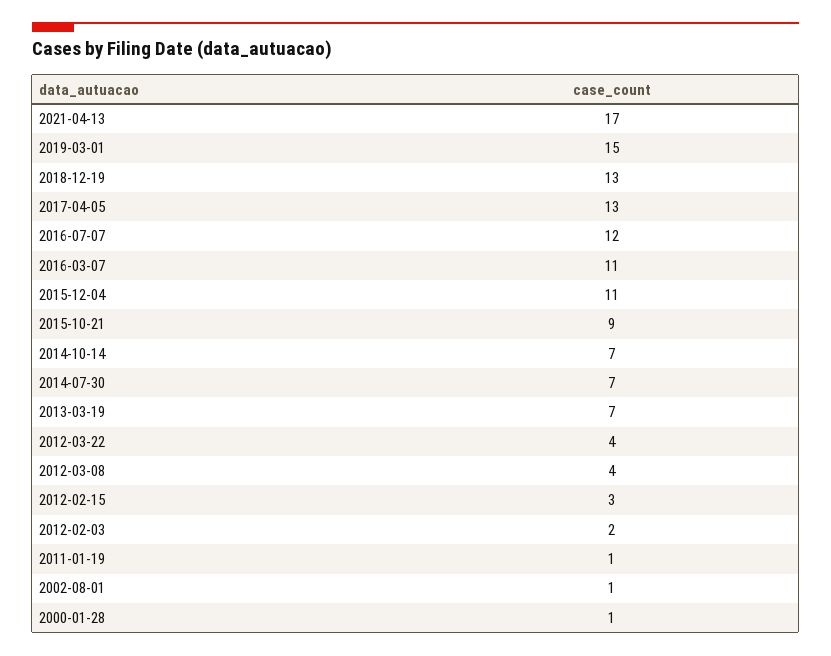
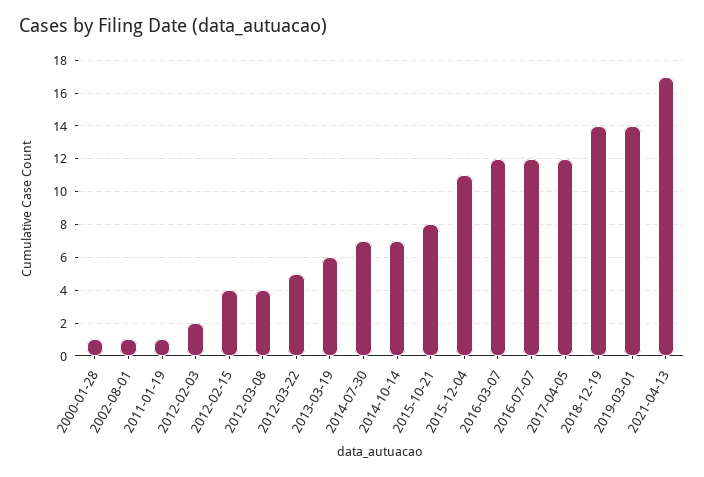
  {
    "2021-04-13": 17,
-   "2019-03-01": 15,
+   "2019-03-01": 14,
-   "2018-12-19": 13,
+   "2018-12-19": 14,
-   "2017-04-05": 13,
+   "2017-04-05": 12,
    "2016-07-07": 12,
-   "2016-03-07": 11,
+   "2016-03-07": 12,
    "2015-12-04": 11,
-   "2015-10-21": 9,
+   "2015-10-21": 8,
    "2014-10-14": 7,
    "2014-07-30": 7,
-   "2013-03-19": 7,
+   "2013-03-19": 6,
-   "2012-03-22": 4,
+   "2012-03-22": 5,
    "2012-03-08": 4,
-   "2012-02-15": 3,
+   "2012-02-15": 4,
    "2012-02-03": 2,
    "2011-01-19": 1,
    "2002-08-01": 1,
    "2000-01-28": 1
  }

